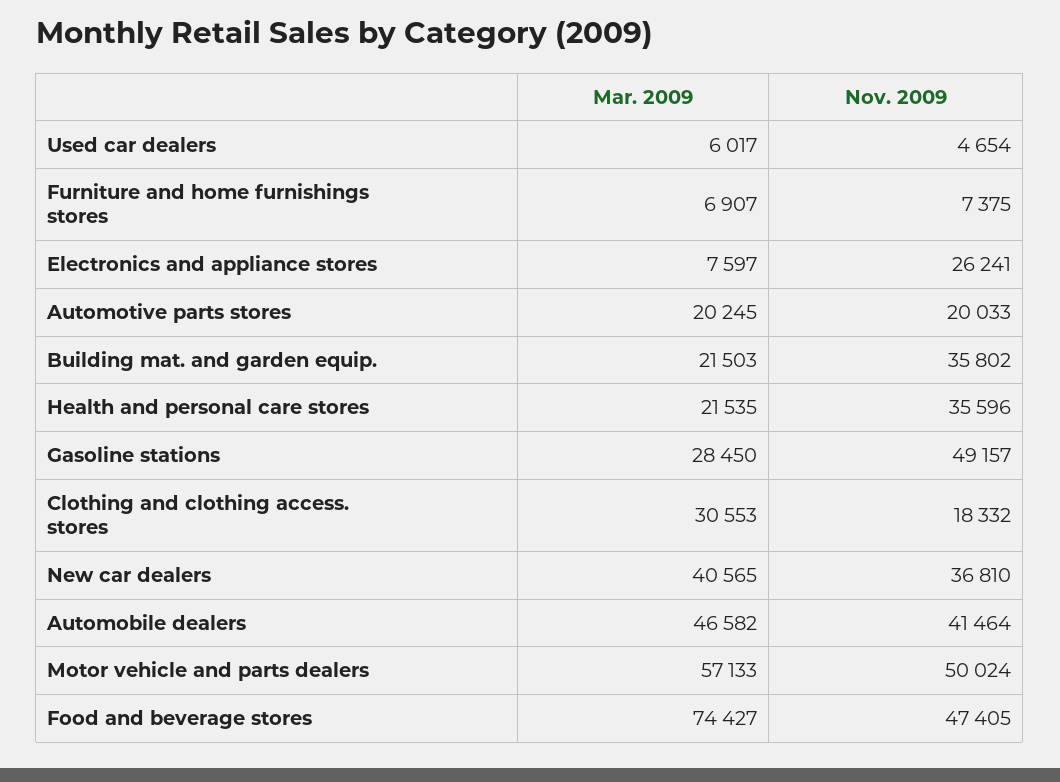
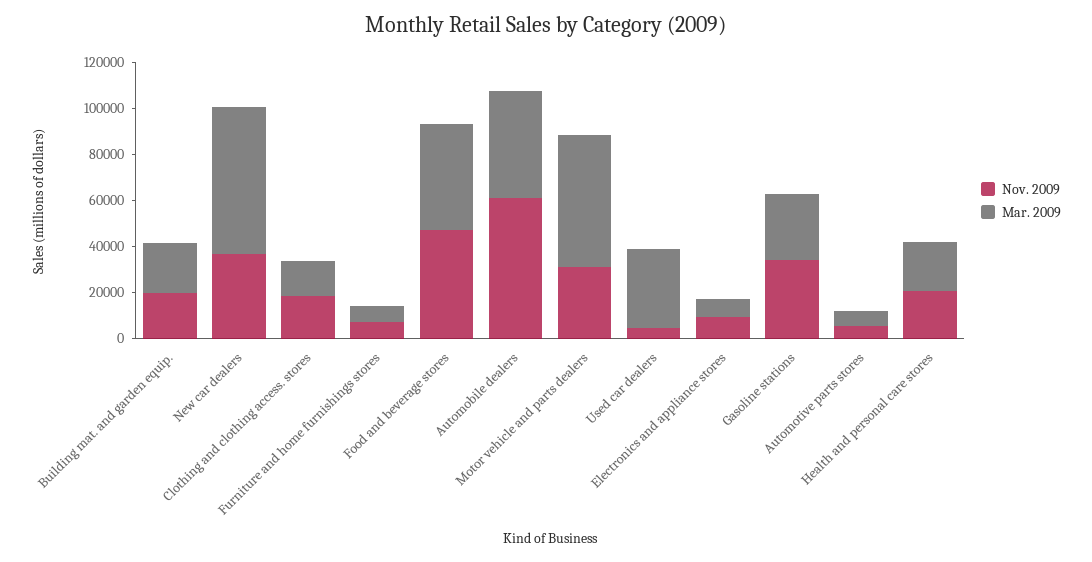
  {
    "Mar. 2009": {
-     "Used car dealers": 6017,
+     "Used car dealers": 35000,
      "Furniture and home furnishings stores": 6907,
      "Electronics and appliance stores": 7597,
-     "Automotive parts stores": 20245,
+     "Automotive parts stores": 5000,
      "Building mat. and garden equip.": 21503,
      "Health and personal care stores": 21535,
      "Gasoline stations": 28450,
-     "Clothing and clothing access. stores": 30553,
+     "Clothing and clothing access. stores": 15000,
-     "New car dealers": 40565,
+     "New car dealers": 65000,
      "Automobile dealers": 46582,
      "Motor vehicle and parts dealers": 57133,
-     "Food and beverage stores": 74427
+     "Food and beverage stores": 45000
    },
    "Nov. 2009": {
      "Used car dealers": 4654,
      "Furniture and home furnishings stores": 7375,
-     "Electronics and appliance stores": 26241,
+     "Electronics and appliance stores": 10000,
-     "Automotive parts stores": 20033,
+     "Automotive parts stores": 5000,
-     "Building mat. and garden equip.": 35802,
+     "Building mat. and garden equip.": 20000,
-     "Health and personal care stores": 35596,
+     "Health and personal care stores": 20000,
-     "Gasoline stations": 49157,
+     "Gasoline stations": 35000,
      "Clothing and clothing access. stores": 18332,
      "New car dealers": 36810,
-     "Automobile dealers": 41464,
+     "Automobile dealers": 60000,
-     "Motor vehicle and parts dealers": 50024,
+     "Motor vehicle and parts dealers": 30000,
      "Food and beverage stores": 47405
    }
  }

